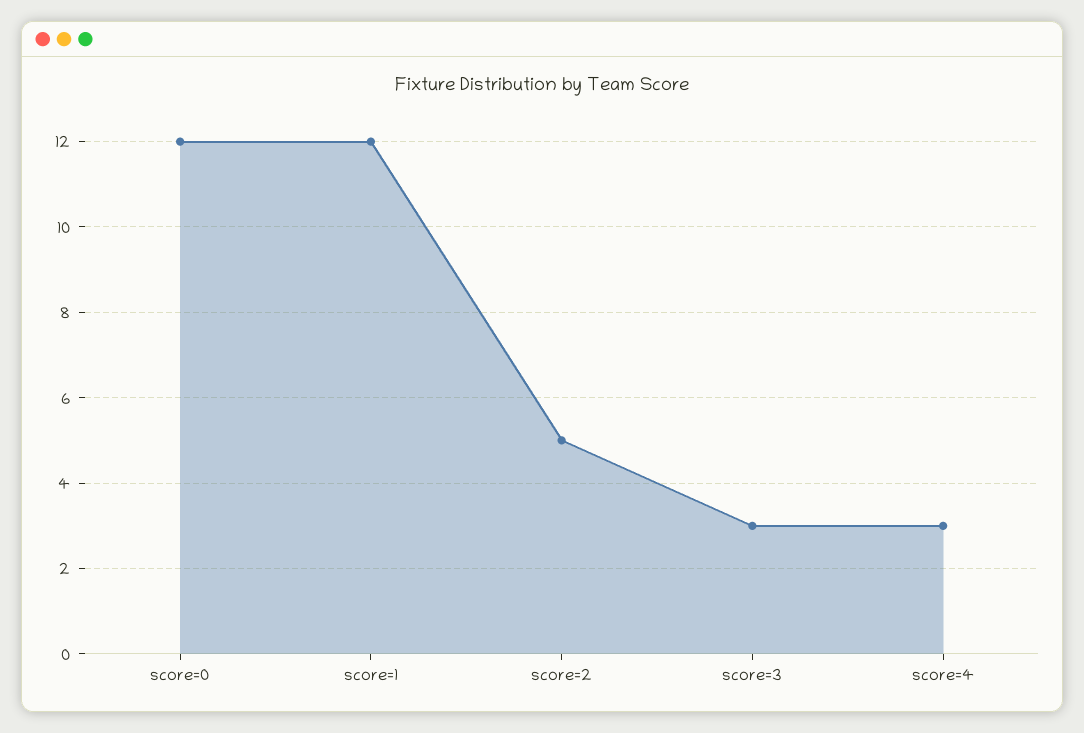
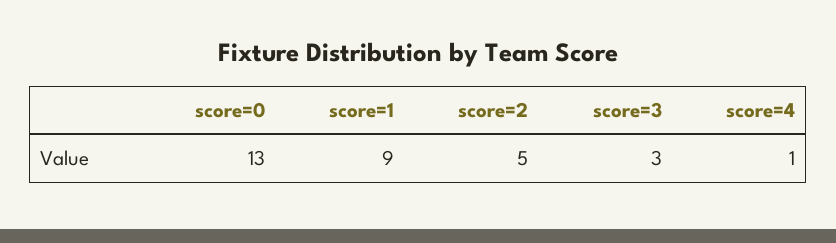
  {
-   "score=0": 12,
+   "score=0": 13,
-   "score=1": 12,
+   "score=1": 9,
    "score=2": 5,
    "score=3": 3,
-   "score=4": 3
+   "score=4": 1
  }

